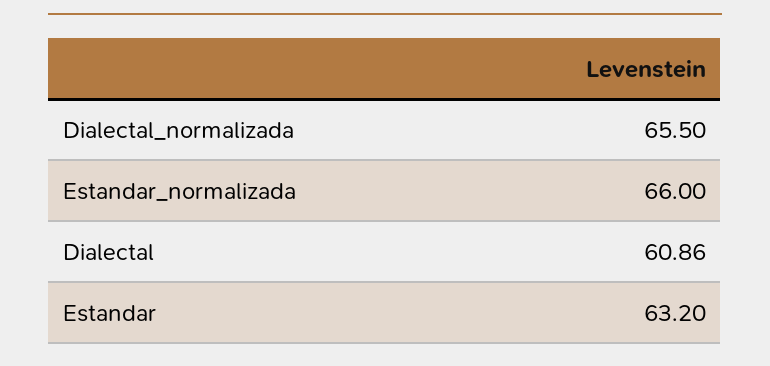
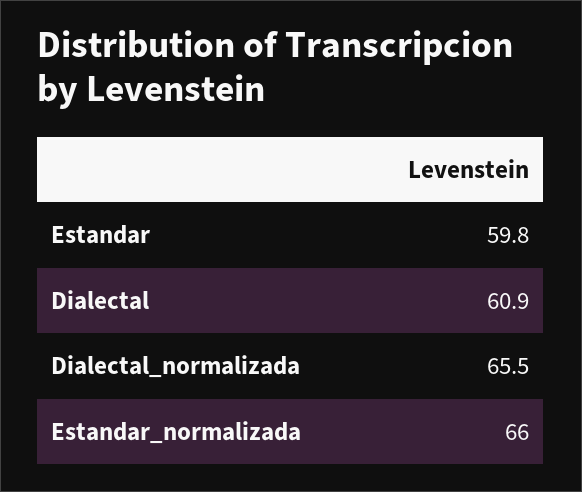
  {
    "Dialectal_normalizada": 65.5,
    "Estandar_normalizada": 66,
    "Dialectal": 60.86,
-   "Estandar": 63.2
+   "Estandar": 59.8
  }

